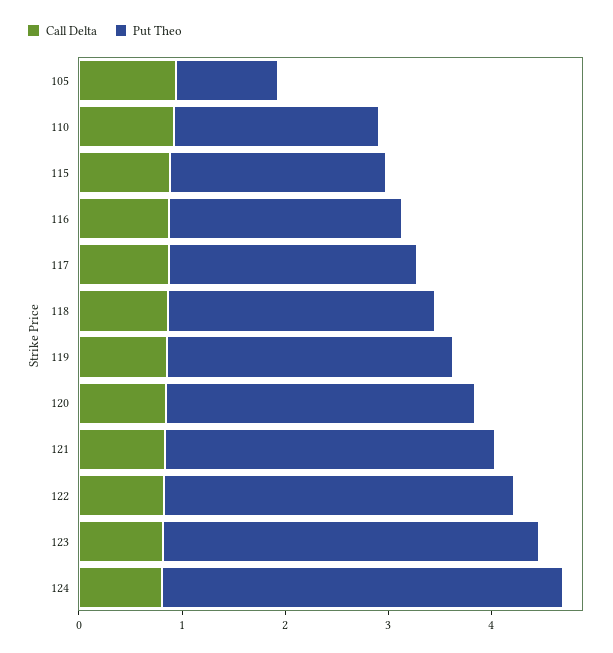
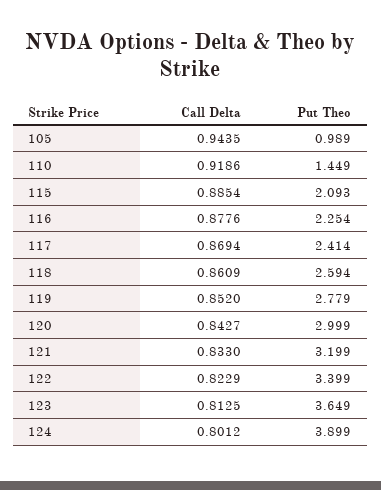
  {
    "Call Delta": {
      "105": 0.9435,
      "110": 0.9186,
      "115": 0.8854,
      "116": 0.8776,
      "117": 0.8694,
      "118": 0.8609,
      "119": 0.852,
      "120": 0.8427,
      "121": 0.833,
      "122": 0.8229,
      "123": 0.8125,
      "124": 0.8012
    },
    "Put Theo": {
      "105": 0.989,
-     "110": 2,
+     "110": 1.449,
      "115": 2.093,
      "116": 2.254,
      "117": 2.414,
      "118": 2.594,
      "119": 2.779,
      "120": 2.999,
      "121": 3.199,
      "122": 3.399,
      "123": 3.649,
      "124": 3.899
    }
  }

